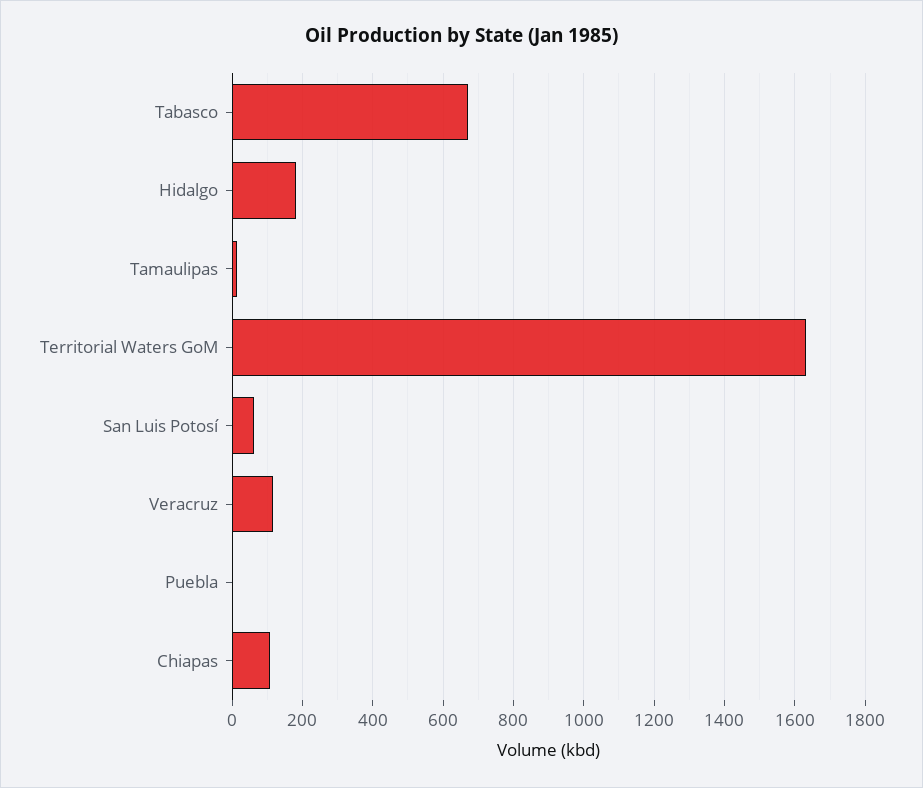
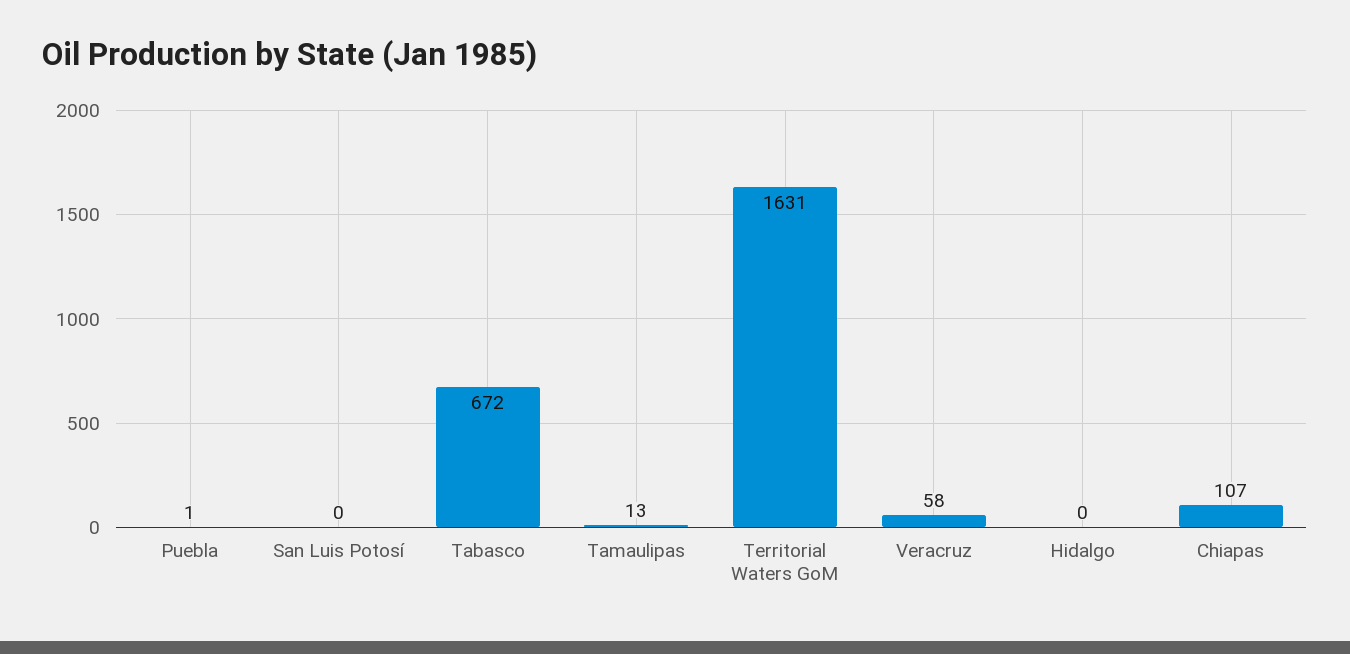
  {
    "Tabasco": 672,
-   "Hidalgo": 180,
+   "Hidalgo": 0,
    "Tamaulipas": 13,
    "Territorial Waters GoM": 1631,
-   "San Luis Potosí": 60,
+   "San Luis Potosí": 0,
-   "Veracruz": 120,
+   "Veracruz": 58,
    "Puebla": 1,
    "Chiapas": 107
  }

